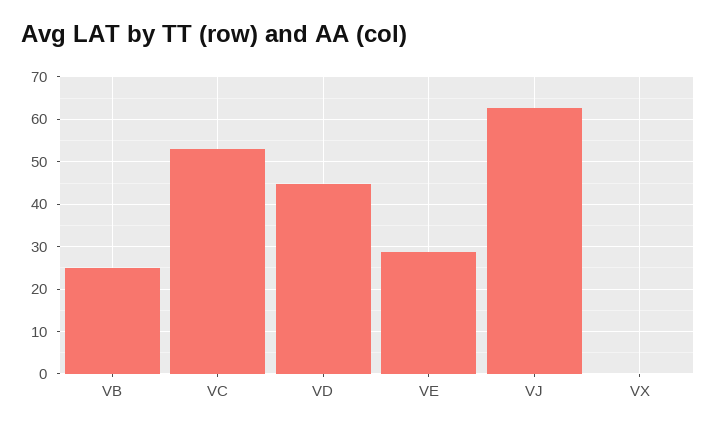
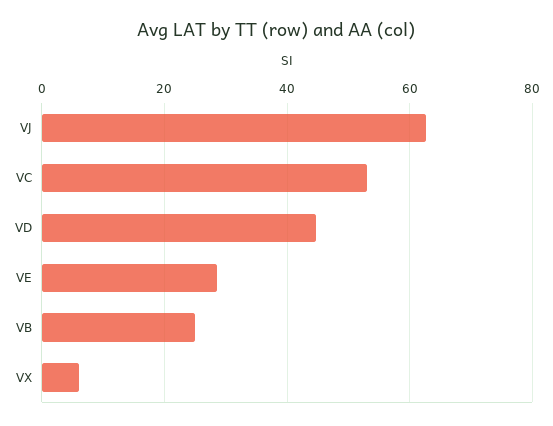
  {
    "VB": 26,
    "VC": 54,
    "VD": 44,
    "VE": 28,
    "VJ": 62,
-   "VX": 0
+   "VX": 6
  }

